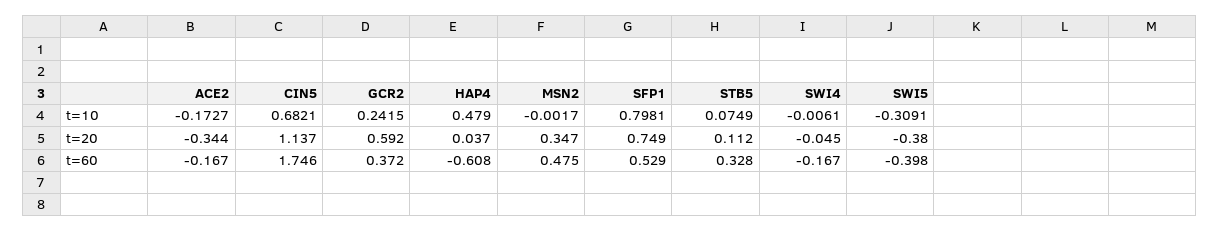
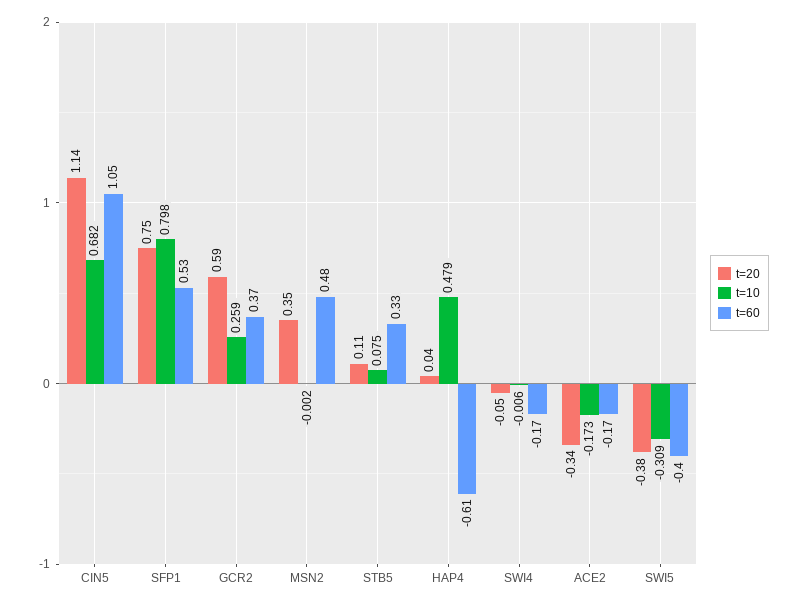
  {
    "t=10": {
      "ACE2": -0.1727,
      "CIN5": 0.6821,
-     "GCR2": 0.2415,
+     "GCR2": 0.259,
      "HAP4": 0.479,
      "MSN2": -0.0017,
      "SFP1": 0.7981,
      "STB5": 0.0749,
      "SWI4": -0.0061,
      "SWI5": -0.3091
    },
    "t=20": {
      "ACE2": -0.344,
      "CIN5": 1.137,
      "GCR2": 0.592,
      "HAP4": 0.037,
      "MSN2": 0.347,
      "SFP1": 0.749,
      "STB5": 0.112,
      "SWI4": -0.045,
      "SWI5": -0.38
    },
    "t=60": {
      "ACE2": -0.167,
-     "CIN5": 1.746,
+     "CIN5": 1.05,
      "GCR2": 0.372,
      "HAP4": -0.608,
      "MSN2": 0.475,
      "SFP1": 0.529,
      "STB5": 0.328,
      "SWI4": -0.167,
      "SWI5": -0.398
    }
  }

